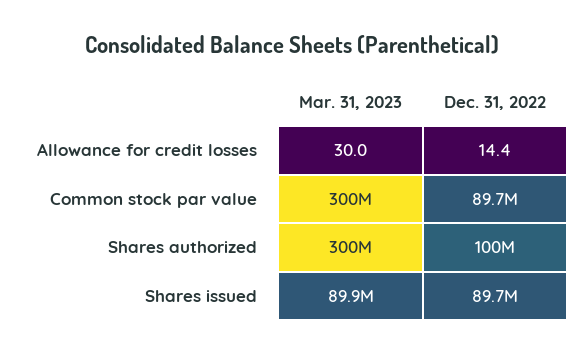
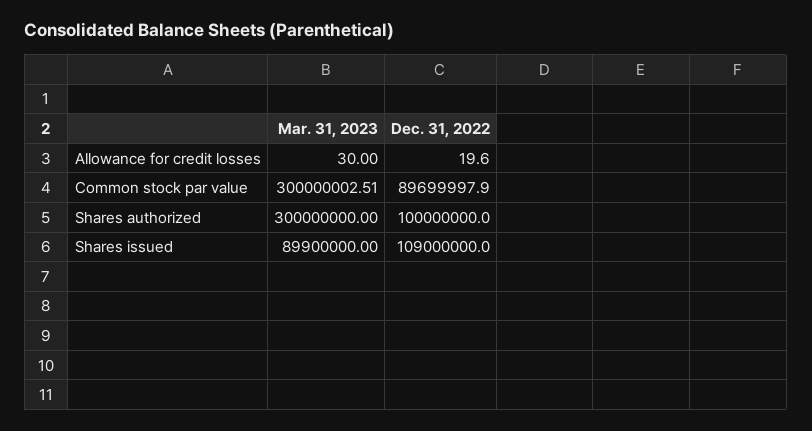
  {
    "Mar. 31, 2023": {
      "Allowance for credit losses": 30,
      "Common stock par value": 300000002.51,
      "Shares authorized": 300000000,
      "Shares issued": 89900000
    },
    "Dec. 31, 2022": {
-     "Allowance for credit losses": 14.4,
+     "Allowance for credit losses": 19.6,
      "Common stock par value": 89699997.9,
      "Shares authorized": 100000000,
-     "Shares issued": 89700000
+     "Shares issued": 109000000
    }
  }

